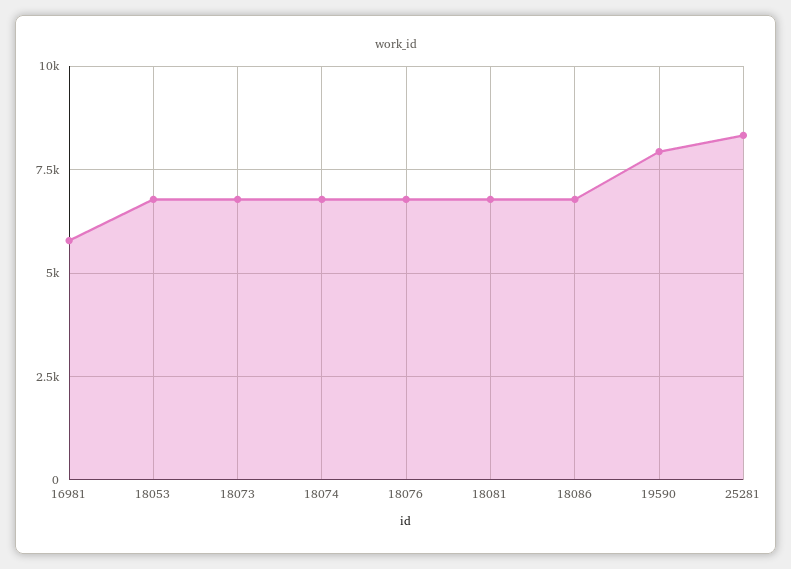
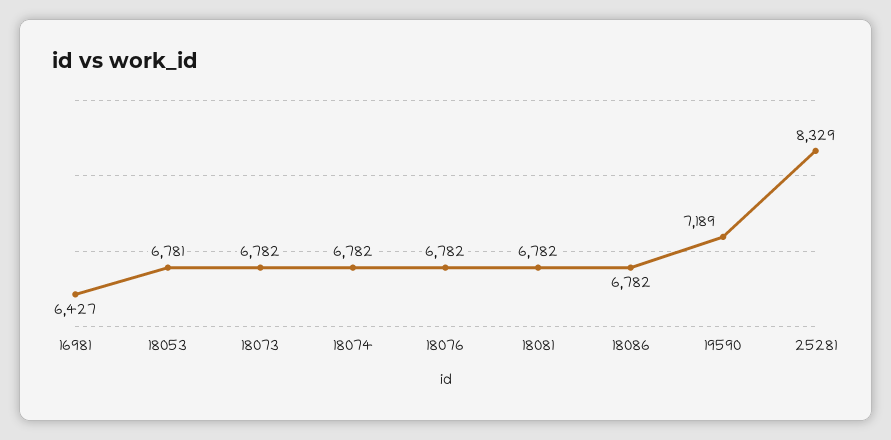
  {
-   "16981": 5750,
+   "16981": 6427,
    "18053": 6781,
    "18073": 6782,
    "18074": 6782,
    "18076": 6782,
    "18081": 6782,
    "18086": 6782,
-   "19590": 8000,
+   "19590": 7189,
    "25281": 8329
  }

